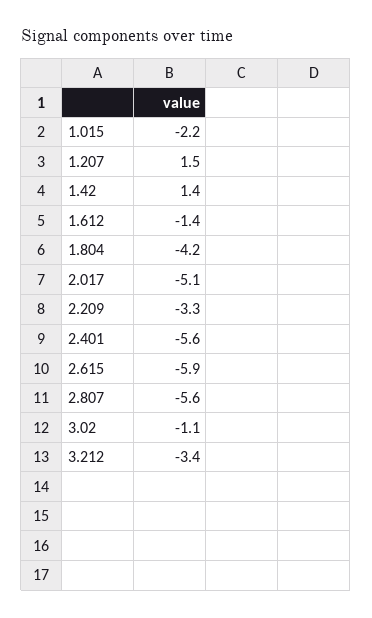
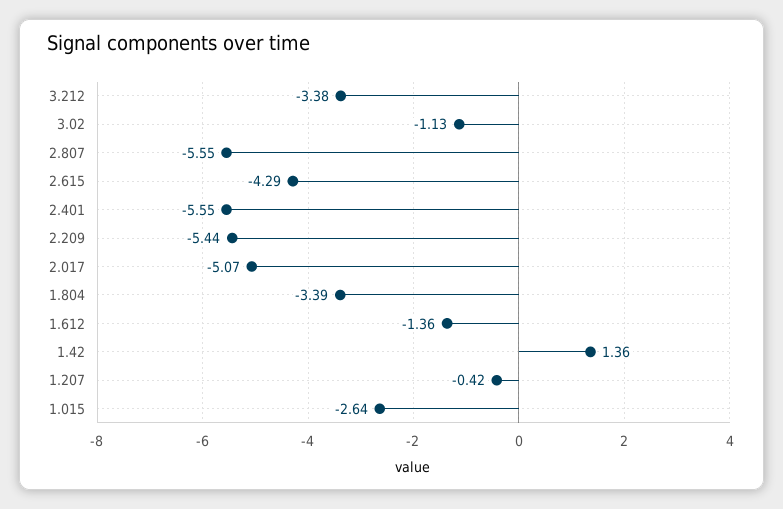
  {
-   "1.015": -2.2,
+   "1.015": -2.64,
-   "1.207": 1.5,
+   "1.207": -0.42,
    "1.42": 1.36,
    "1.612": -1.36,
-   "1.804": -4.2,
+   "1.804": -3.39,
    "2.017": -5.07,
-   "2.209": -3.3,
+   "2.209": -5.44,
    "2.401": -5.55,
-   "2.615": -5.9,
+   "2.615": -4.29,
    "2.807": -5.55,
    "3.02": -1.13,
    "3.212": -3.38
  }

